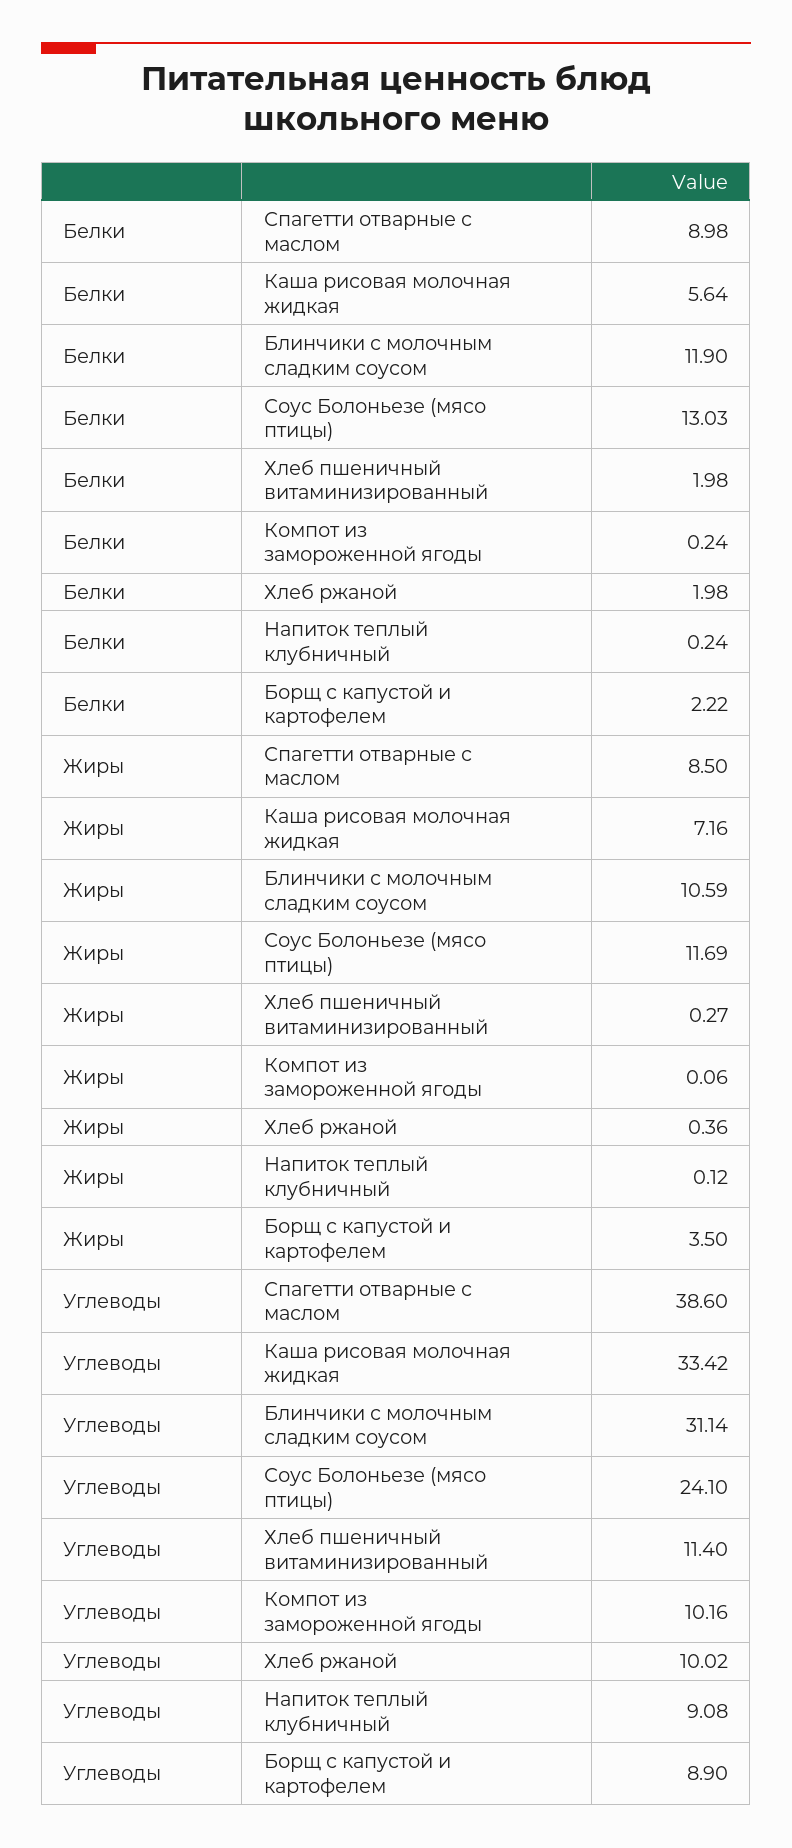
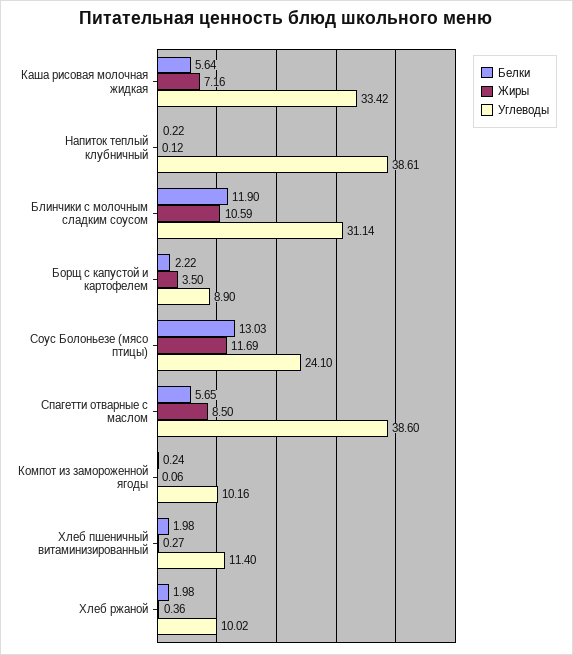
  {
    "Белки": {
-     "Спагетти отварные с маслом": 8.98,
+     "Спагетти отварные с маслом": 5.65,
      "Каша рисовая молочная жидкая": 5.64,
      "Блинчики с молочным сладким соусом": 11.9,
      "Соус Болоньезе (мясо птицы)": 13.03,
      "Хлеб пшеничный витаминизированный": 1.98,
      "Компот из замороженной ягоды": 0.24,
      "Хлеб ржаной": 1.98,
-     "Напиток теплый клубничный": 0.24,
+     "Напиток теплый клубничный": 0.22,
      "Борщ с капустой и картофелем": 2.22
    },
    "Жиры": {
      "Спагетти отварные с маслом": 8.5,
      "Каша рисовая молочная жидкая": 7.16,
      "Блинчики с молочным сладким соусом": 10.59,
      "Соус Болоньезе (мясо птицы)": 11.69,
      "Хлеб пшеничный витаминизированный": 0.27,
      "Компот из замороженной ягоды": 0.06,
      "Хлеб ржаной": 0.36,
      "Напиток теплый клубничный": 0.12,
      "Борщ с капустой и картофелем": 3.5
    },
    "Углеводы": {
      "Спагетти отварные с маслом": 38.6,
      "Каша рисовая молочная жидкая": 33.42,
      "Блинчики с молочным сладким соусом": 31.14,
      "Соус Болоньезе (мясо птицы)": 24.1,
      "Хлеб пшеничный витаминизированный": 11.4,
      "Компот из замороженной ягоды": 10.16,
      "Хлеб ржаной": 10.02,
-     "Напиток теплый клубничный": 9.08,
+     "Напиток теплый клубничный": 38.61,
      "Борщ с капустой и картофелем": 8.9
    }
  }

